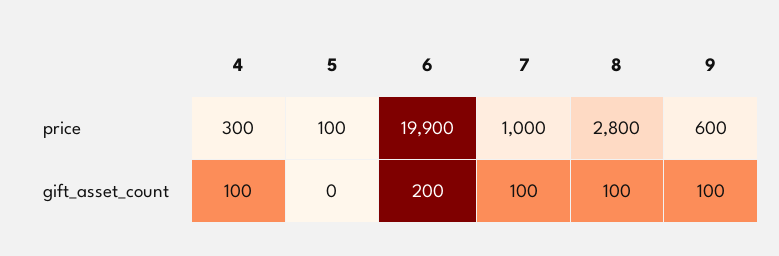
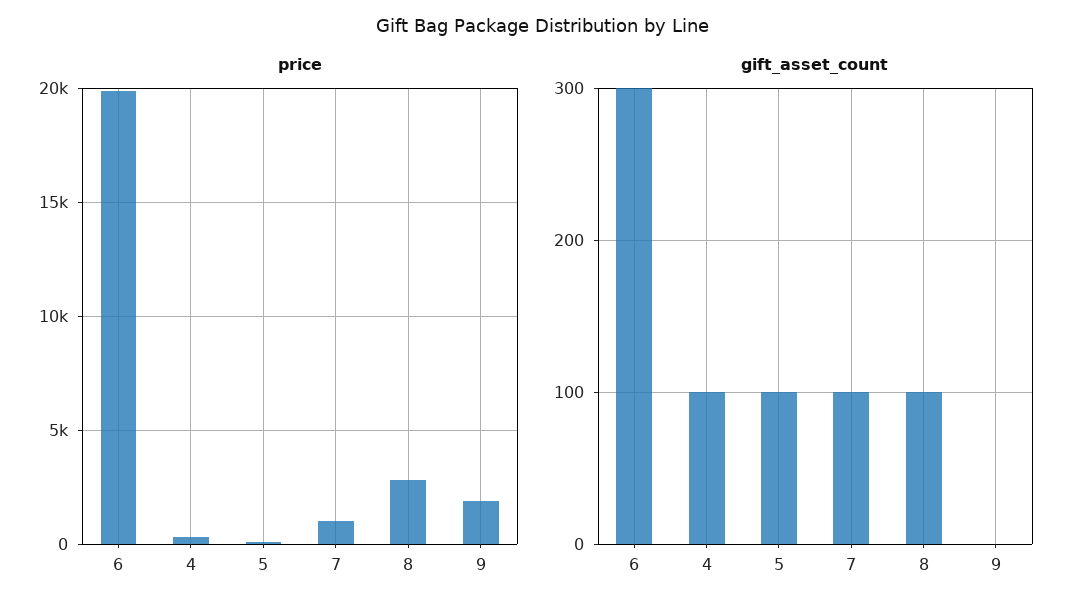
  {
    "price": {
      "4": 300,
      "5": 100,
      "6": 19900,
      "7": 1000,
      "8": 2800,
-     "9": 600
+     "9": 2000
    },
    "gift_asset_count": {
      "4": 100,
-     "5": 0,
+     "5": 100,
-     "6": 200,
+     "6": 300,
      "7": 100,
      "8": 100,
-     "9": 100
+     "9": 0
    }
  }

